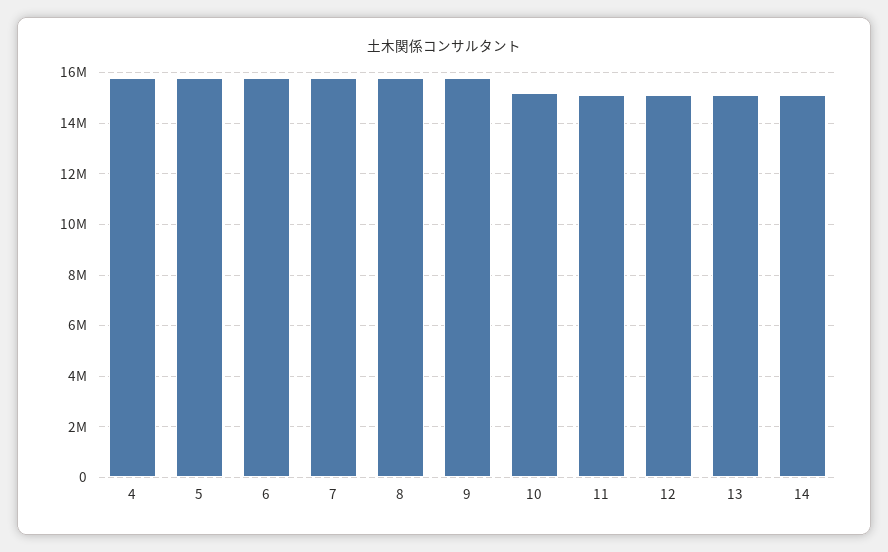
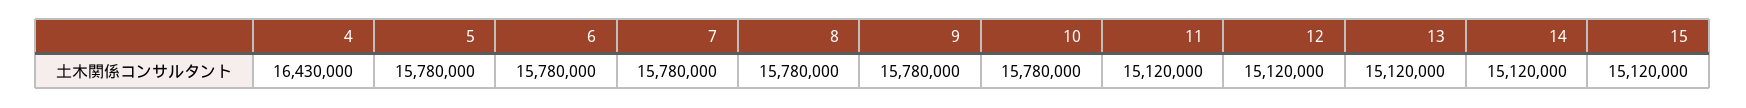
  {
-   "4": 15750000,
+   "4": 16430000,
    "5": 15780000,
    "6": 15780000,
    "7": 15780000,
    "8": 15780000,
    "9": 15780000,
-   "10": 15250000,
+   "10": 15780000,
    "11": 15120000,
    "12": 15120000,
    "13": 15120000,
-   "14": 15120000
+   "14": 15120000,
+   "15": 15120000
  }

